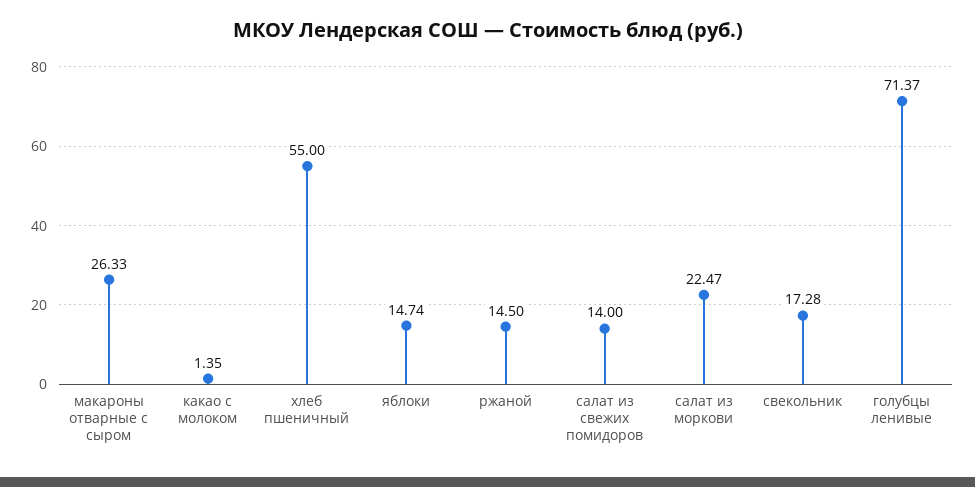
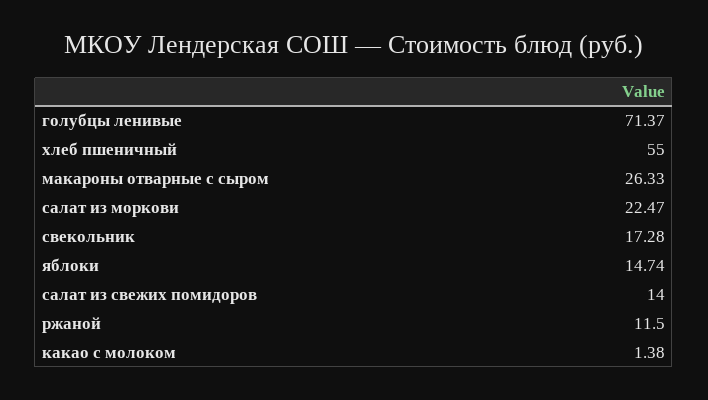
  {
    "макароны отварные с сыром": 26.33,
-   "какао с молоком": 1.35,
+   "какао с молоком": 1.38,
    "хлеб пшеничный": 55,
    "яблоки": 14.74,
-   "ржаной": 14.5,
+   "ржаной": 11.5,
    "салат из свежих помидоров": 14,
    "салат из моркови": 22.47,
    "свекольник": 17.28,
    "голубцы ленивые": 71.37
  }

